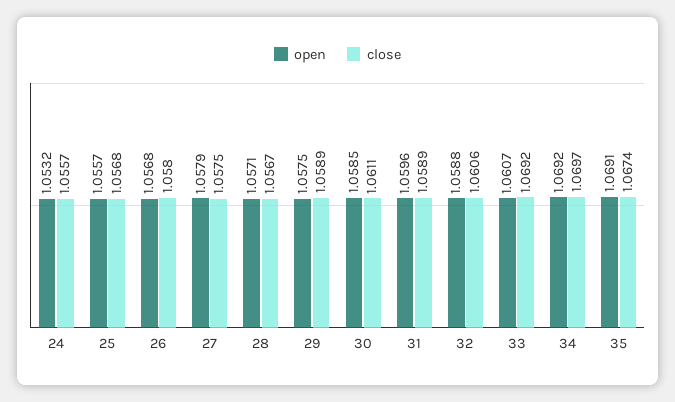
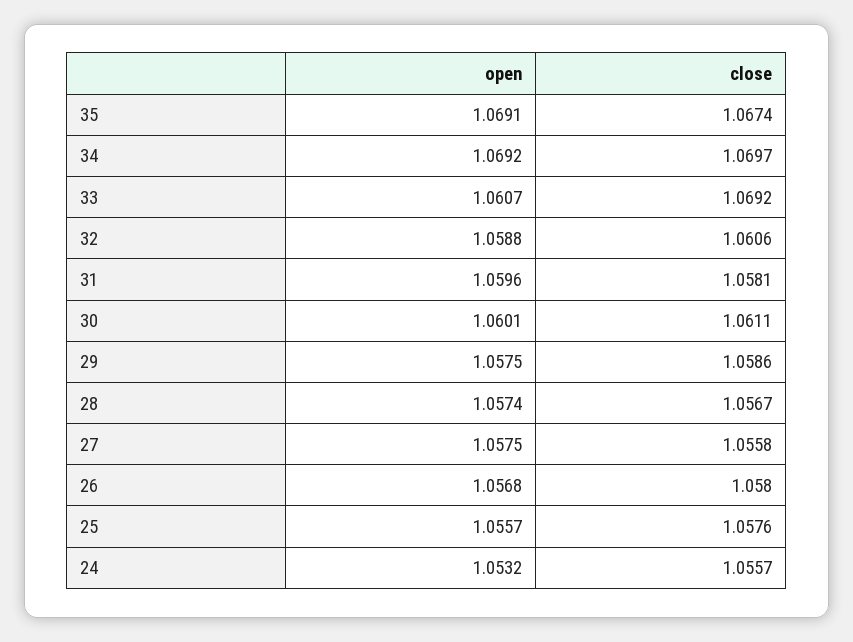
  {
    "open": {
      "24": 1.0532,
      "25": 1.0557,
      "26": 1.0568,
-     "27": 1.0579,
+     "27": 1.0575,
-     "28": 1.0571,
+     "28": 1.0574,
      "29": 1.0575,
-     "30": 1.0585,
+     "30": 1.0601,
      "31": 1.0596,
      "32": 1.0588,
      "33": 1.0607,
      "34": 1.0692,
      "35": 1.0691
    },
    "close": {
      "24": 1.0557,
-     "25": 1.0568,
+     "25": 1.0576,
      "26": 1.058,
-     "27": 1.0575,
+     "27": 1.0558,
      "28": 1.0567,
-     "29": 1.0589,
+     "29": 1.0586,
      "30": 1.0611,
-     "31": 1.0589,
+     "31": 1.0581,
      "32": 1.0606,
      "33": 1.0692,
      "34": 1.0697,
      "35": 1.0674
    }
  }

